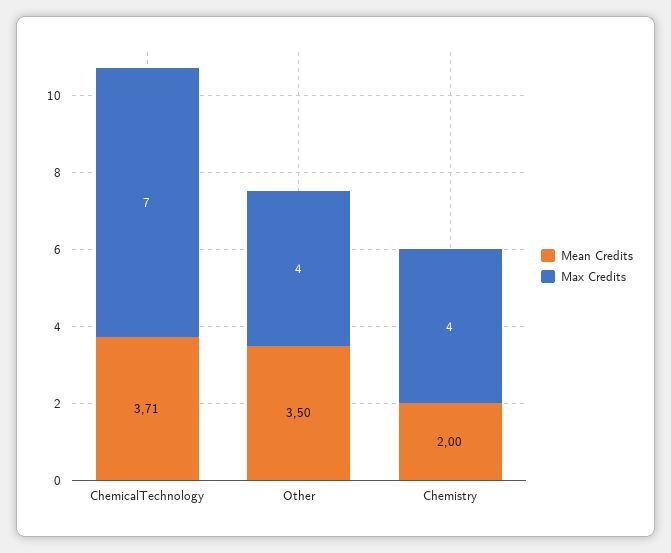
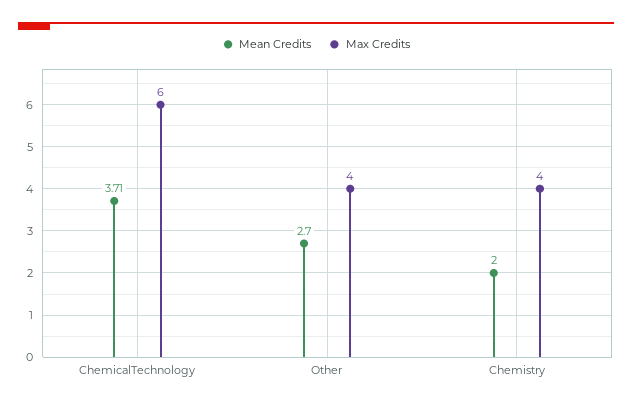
  {
    "Mean Credits": {
      "ChemicalTechnology": 3.71,
-     "Other": 3.5,
+     "Other": 2.7,
      "Chemistry": 2
    },
    "Max Credits": {
-     "ChemicalTechnology": 7,
+     "ChemicalTechnology": 6,
      "Other": 4,
      "Chemistry": 4
    }
  }

